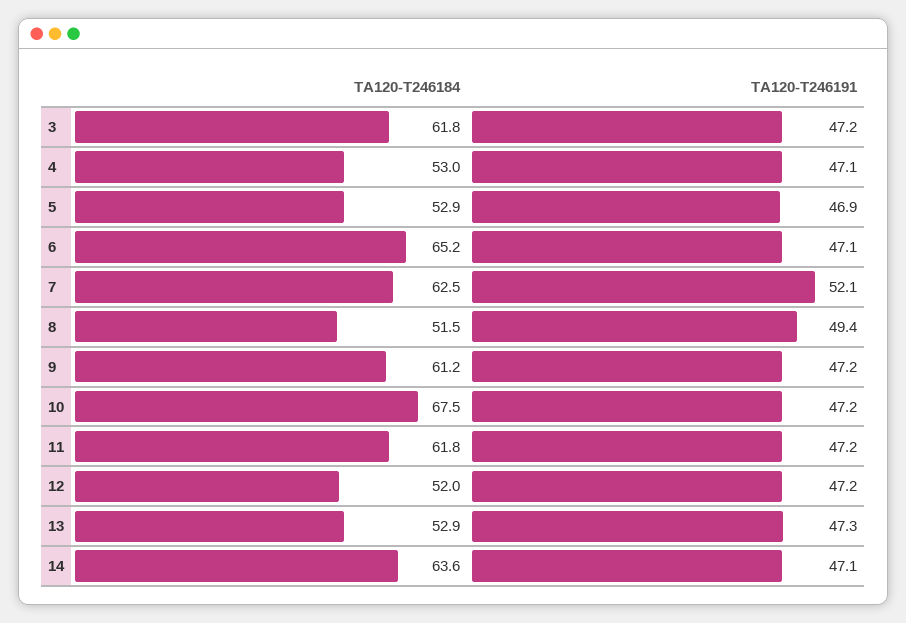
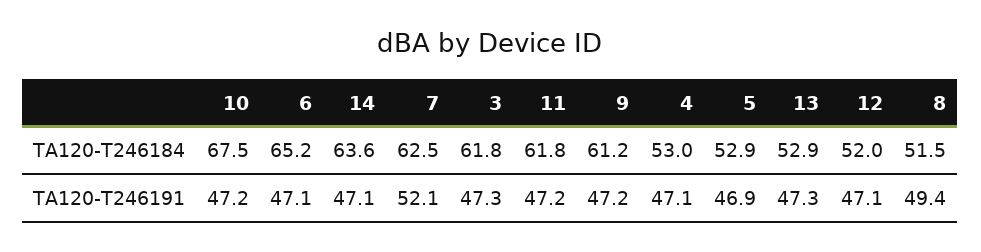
  {
    "TA120-T246184": {
      "3": 61.8,
      "4": 53,
      "5": 52.9,
      "6": 65.2,
      "7": 62.5,
      "8": 51.5,
      "9": 61.2,
      "10": 67.5,
      "11": 61.8,
      "12": 52,
      "13": 52.9,
      "14": 63.6
    },
    "TA120-T246191": {
-     "3": 47.2,
+     "3": 47.3,
      "4": 47.1,
      "5": 46.9,
      "6": 47.1,
      "7": 52.1,
      "8": 49.4,
      "9": 47.2,
      "10": 47.2,
      "11": 47.2,
-     "12": 47.2,
+     "12": 47.1,
      "13": 47.3,
      "14": 47.1
    }
  }

